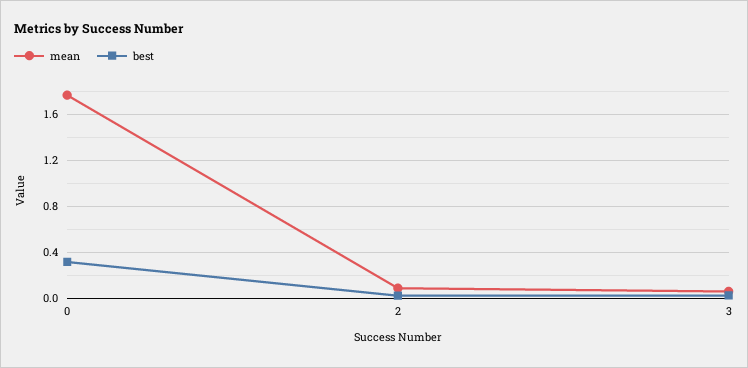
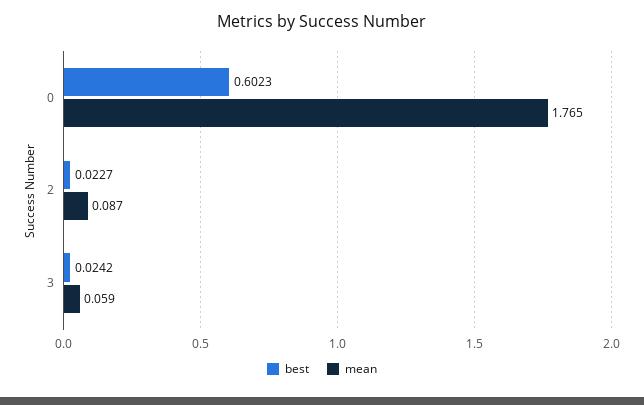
  {
    "mean": {
      "0": 1.765,
      "2": 0.087,
      "3": 0.059
    },
    "best": {
-     "0": 0.3,
+     "0": 0.6023,
      "2": 0.0227,
      "3": 0.0242
    }
  }

